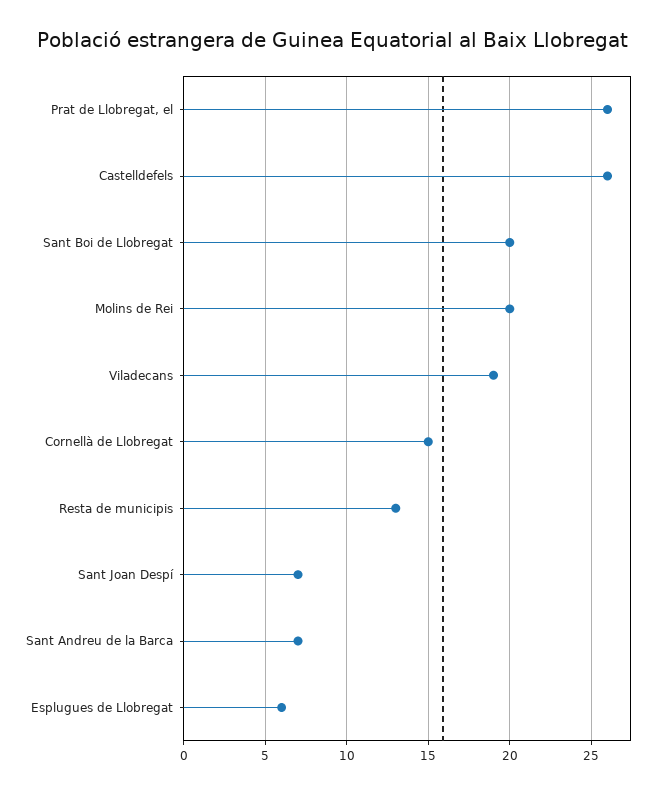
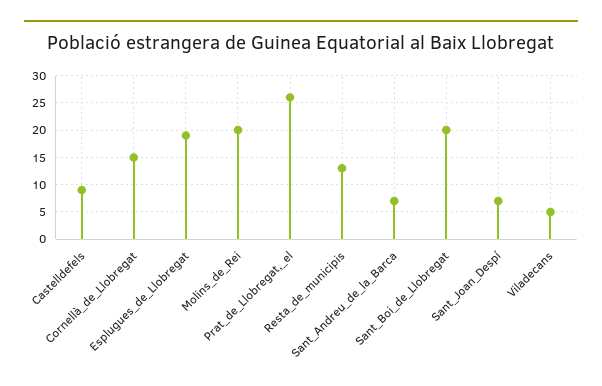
  {
    "Prat de Llobregat, el": 26,
-   "Castelldefels": 26,
+   "Castelldefels": 10,
    "Sant Boi de Llobregat": 20,
    "Molins de Rei": 20,
-   "Viladecans": 19,
+   "Viladecans": 5,
    "Cornellà de Llobregat": 15,
    "Resta de municipis": 13,
    "Sant Joan Despí": 7,
    "Sant Andreu de la Barca": 7,
-   "Esplugues de Llobregat": 6
+   "Esplugues de Llobregat": 20
  }

